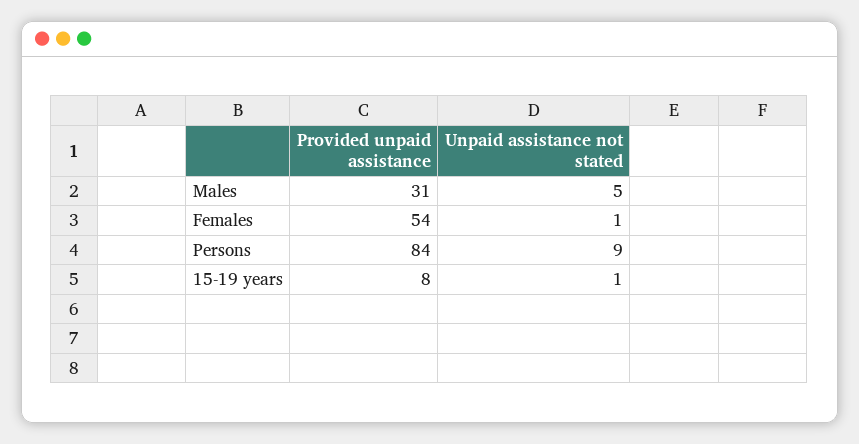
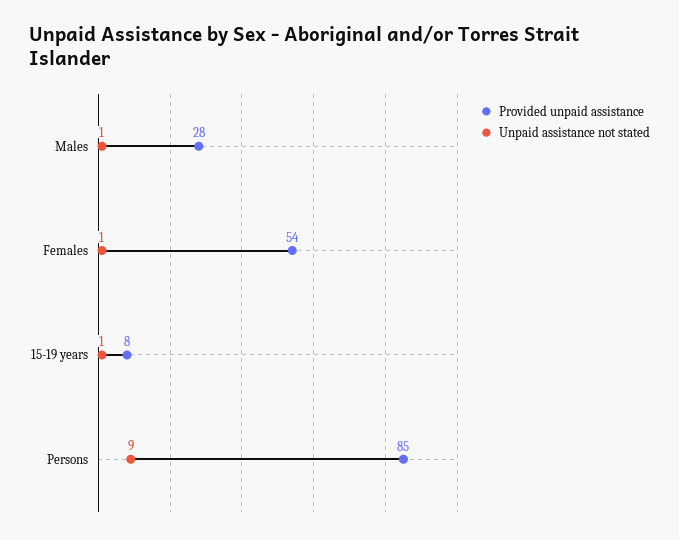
  {
    "Provided unpaid assistance": {
-     "Males": 31,
+     "Males": 28,
      "Females": 54,
-     "Persons": 84,
+     "Persons": 85,
      "15-19 years": 8
    },
    "Unpaid assistance not stated": {
-     "Males": 5,
+     "Males": 1,
      "Females": 1,
      "Persons": 9,
      "15-19 years": 1
    }
  }

